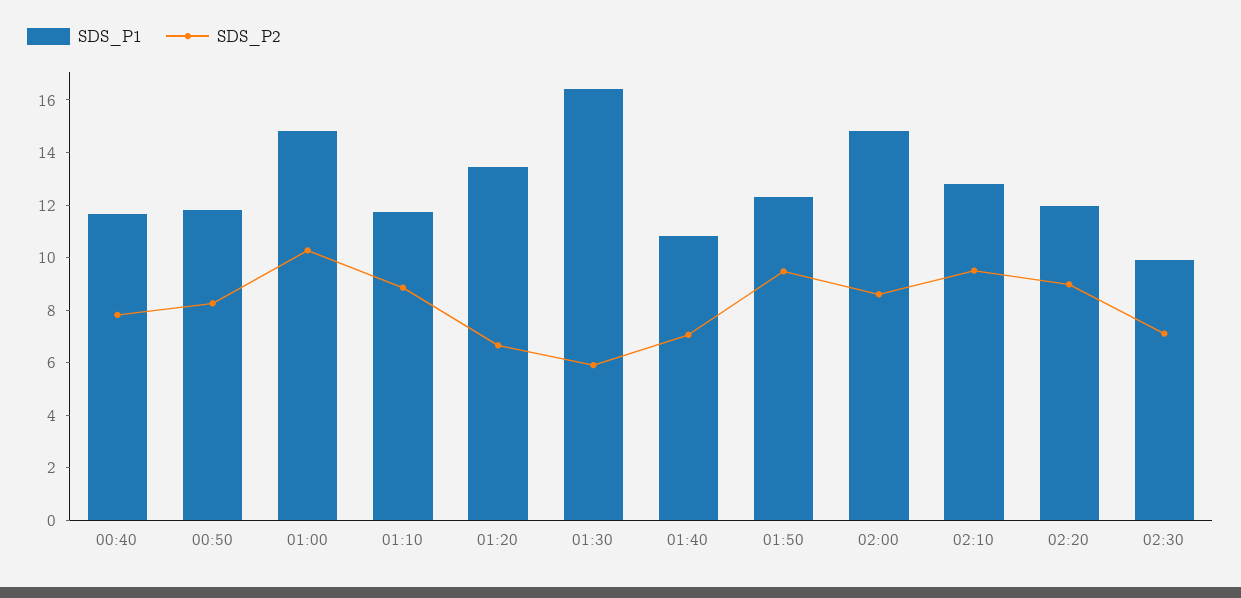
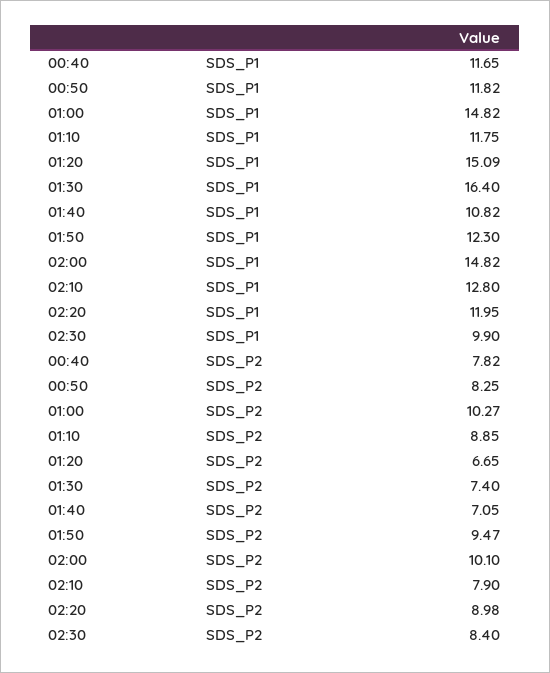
  {
    "SDS_P1": {
      "00:40": 11.65,
      "00:50": 11.82,
      "01:00": 14.82,
      "01:10": 11.75,
-     "01:20": 13.5,
+     "01:20": 15.09,
      "01:30": 16.4,
      "01:40": 10.82,
      "01:50": 12.3,
      "02:00": 14.82,
      "02:10": 12.8,
      "02:20": 11.95,
      "02:30": 9.9
    },
    "SDS_P2": {
      "00:40": 7.82,
      "00:50": 8.25,
      "01:00": 10.27,
      "01:10": 8.85,
      "01:20": 6.65,
-     "01:30": 6,
+     "01:30": 7.4,
      "01:40": 7.05,
      "01:50": 9.47,
-     "02:00": 8.5,
+     "02:00": 10.1,
-     "02:10": 9.5,
+     "02:10": 7.9,
      "02:20": 8.98,
-     "02:30": 7
+     "02:30": 8.4
    }
  }

